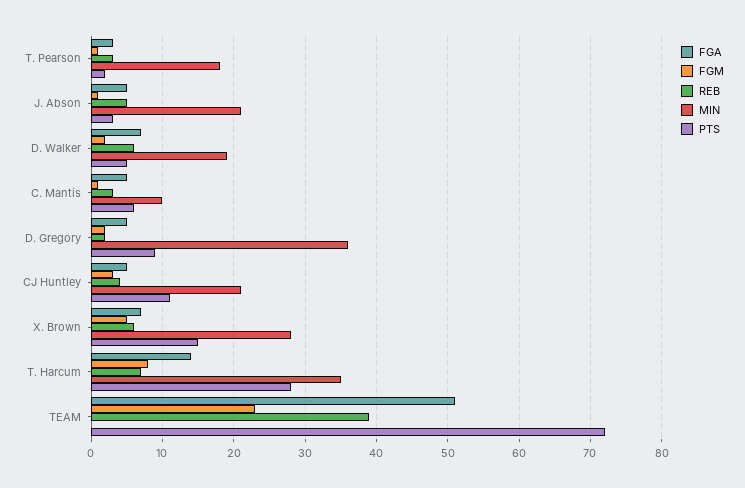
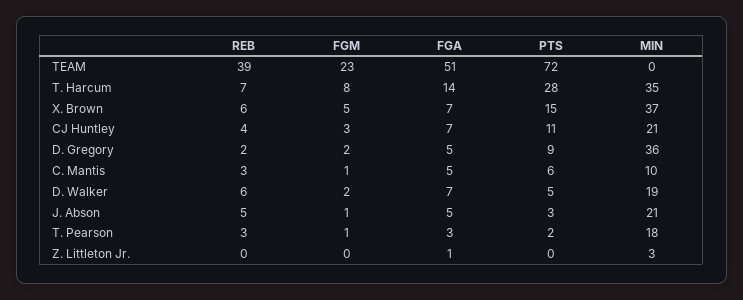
  {
    "FGA": {
      "T. Pearson": 3,
      "J. Abson": 5,
      "D. Walker": 7,
      "C. Mantis": 5,
      "D. Gregory": 5,
-     "CJ Huntley": 5,
+     "CJ Huntley": 7,
      "X. Brown": 7,
      "T. Harcum": 14,
-     "TEAM": 51
+     "TEAM": 51,
+     "Z. Littleton Jr.": 1
    },
    "FGM": {
      "T. Pearson": 1,
      "J. Abson": 1,
      "D. Walker": 2,
      "C. Mantis": 1,
      "D. Gregory": 2,
      "CJ Huntley": 3,
      "X. Brown": 5,
      "T. Harcum": 8,
-     "TEAM": 23
+     "TEAM": 23,
+     "Z. Littleton Jr.": 0
    },
    "REB": {
      "T. Pearson": 3,
      "J. Abson": 5,
      "D. Walker": 6,
      "C. Mantis": 3,
      "D. Gregory": 2,
      "CJ Huntley": 4,
      "X. Brown": 6,
      "T. Harcum": 7,
-     "TEAM": 39
+     "TEAM": 39,
+     "Z. Littleton Jr.": 0
    },
    "MIN": {
      "T. Pearson": 18,
      "J. Abson": 21,
      "D. Walker": 19,
      "C. Mantis": 10,
      "D. Gregory": 36,
      "CJ Huntley": 21,
-     "X. Brown": 28,
+     "X. Brown": 37,
      "T. Harcum": 35,
-     "TEAM": 0
+     "TEAM": 0,
+     "Z. Littleton Jr.": 3
    },
    "PTS": {
      "T. Pearson": 2,
      "J. Abson": 3,
      "D. Walker": 5,
      "C. Mantis": 6,
      "D. Gregory": 9,
      "CJ Huntley": 11,
      "X. Brown": 15,
      "T. Harcum": 28,
-     "TEAM": 72
+     "TEAM": 72,
+     "Z. Littleton Jr.": 0
    }
  }

